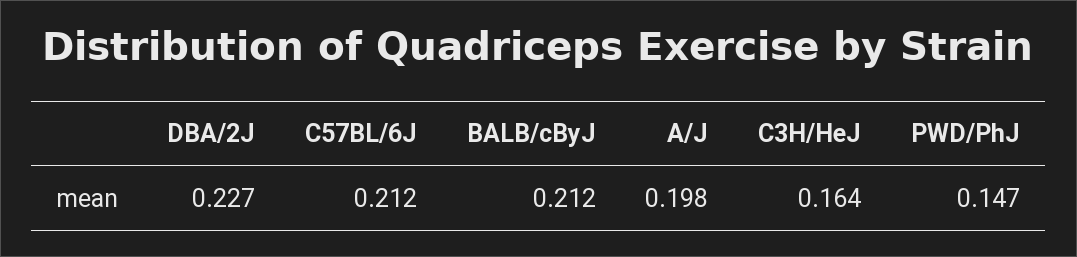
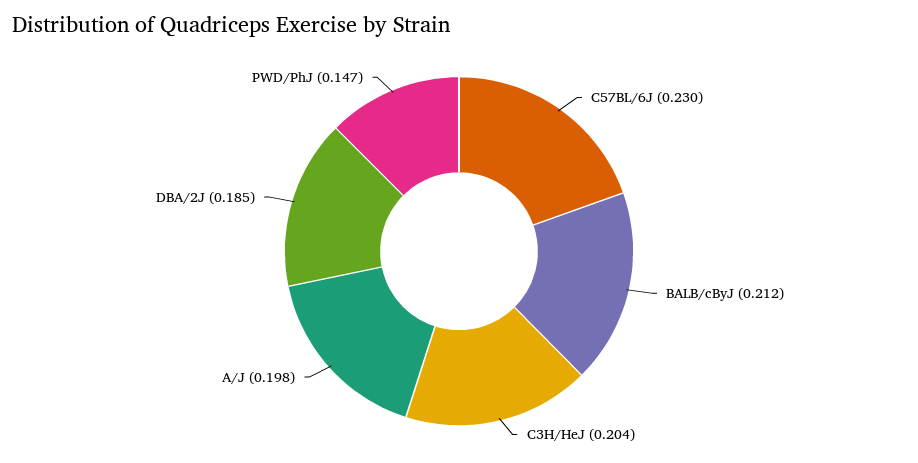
  {
-   "DBA/2J": 0.227,
+   "DBA/2J": 0.185,
-   "C57BL/6J": 0.212,
+   "C57BL/6J": 0.23,
    "BALB/cByJ": 0.212,
    "A/J": 0.198,
-   "C3H/HeJ": 0.164,
+   "C3H/HeJ": 0.204,
    "PWD/PhJ": 0.147
  }

